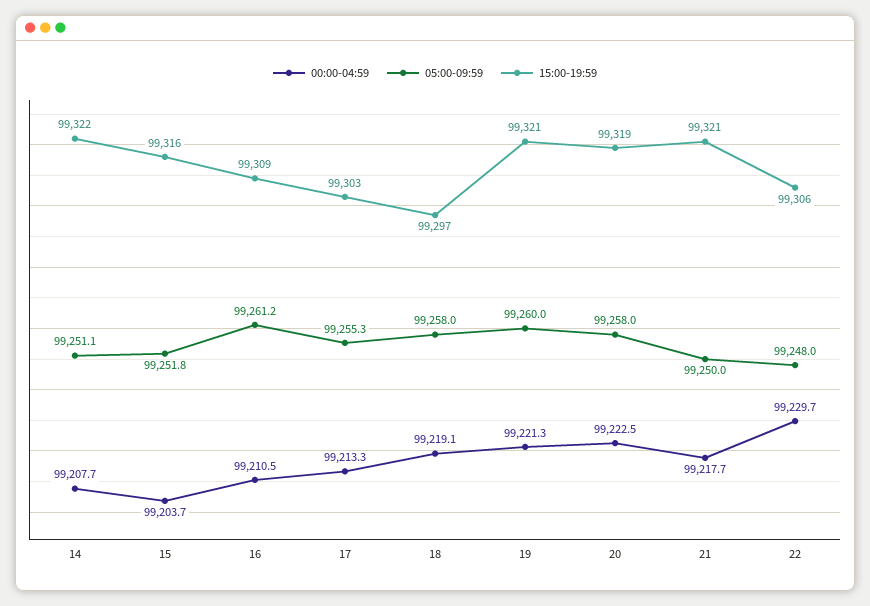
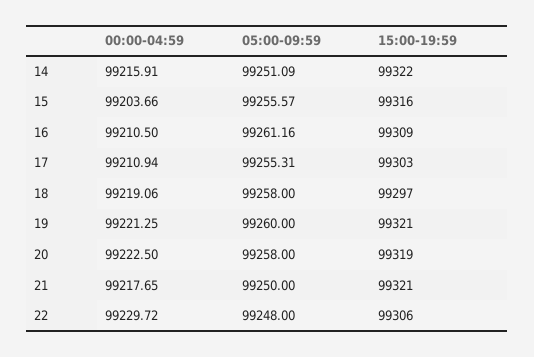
  {
    "00:00-04:59": {
-     "14": 99207.7,
+     "14": 99215.91,
      "15": 99203.66,
      "16": 99210.5,
-     "17": 99213.3,
+     "17": 99210.94,
      "18": 99219.06,
      "19": 99221.25,
      "20": 99222.5,
      "21": 99217.65,
      "22": 99229.72
    },
    "05:00-09:59": {
      "14": 99251.09,
-     "15": 99251.8,
+     "15": 99255.57,
      "16": 99261.16,
      "17": 99255.31,
      "18": 99258,
      "19": 99260,
      "20": 99258,
      "21": 99250,
      "22": 99248
    },
    "15:00-19:59": {
      "14": 99322,
      "15": 99316,
      "16": 99309,
      "17": 99303,
      "18": 99297,
      "19": 99321,
      "20": 99319,
      "21": 99321,
      "22": 99306
    }
  }

